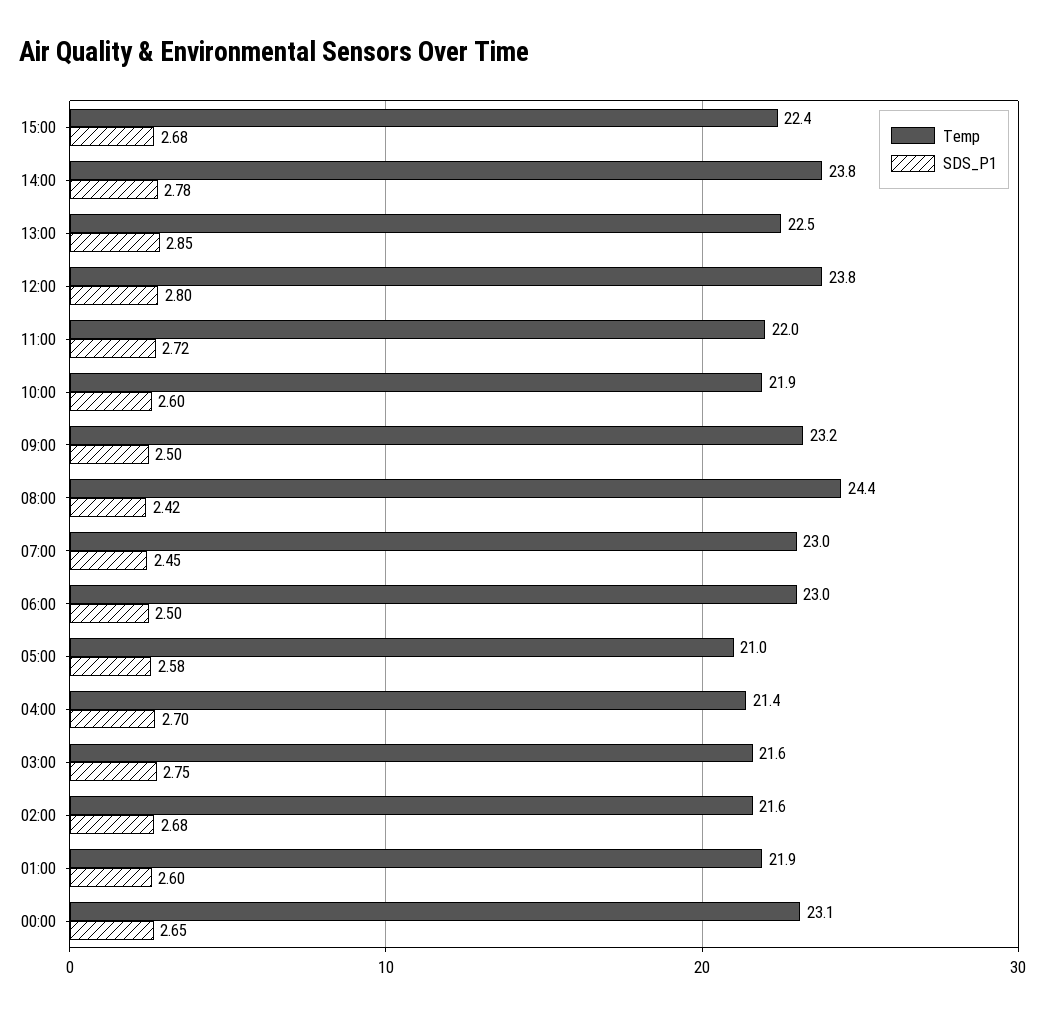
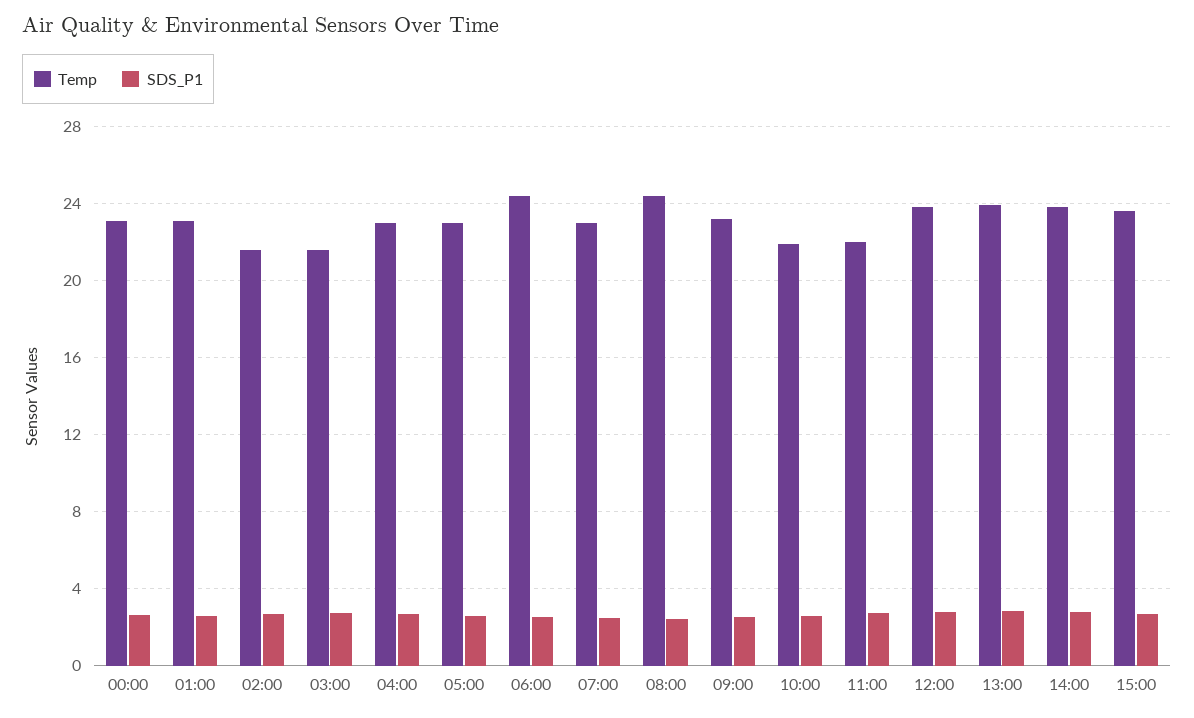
  {
    "Temp": {
-     "15:00": 22.4,
+     "15:00": 23.5,
      "14:00": 23.8,
-     "13:00": 22.5,
+     "13:00": 24,
      "12:00": 23.8,
      "11:00": 22,
      "10:00": 21.9,
      "09:00": 23.2,
      "08:00": 24.4,
      "07:00": 23,
-     "06:00": 23,
+     "06:00": 24.5,
-     "05:00": 21,
+     "05:00": 23,
-     "04:00": 21.4,
+     "04:00": 23,
      "03:00": 21.6,
      "02:00": 21.6,
-     "01:00": 21.9,
+     "01:00": 23,
      "00:00": 23.1
    },
    "SDS_P1": {
      "15:00": 2.68,
      "14:00": 2.78,
      "13:00": 2.85,
      "12:00": 2.8,
      "11:00": 2.72,
      "10:00": 2.6,
      "09:00": 2.5,
      "08:00": 2.42,
      "07:00": 2.45,
      "06:00": 2.5,
      "05:00": 2.58,
      "04:00": 2.7,
      "03:00": 2.75,
      "02:00": 2.68,
      "01:00": 2.6,
      "00:00": 2.65
    }
  }

